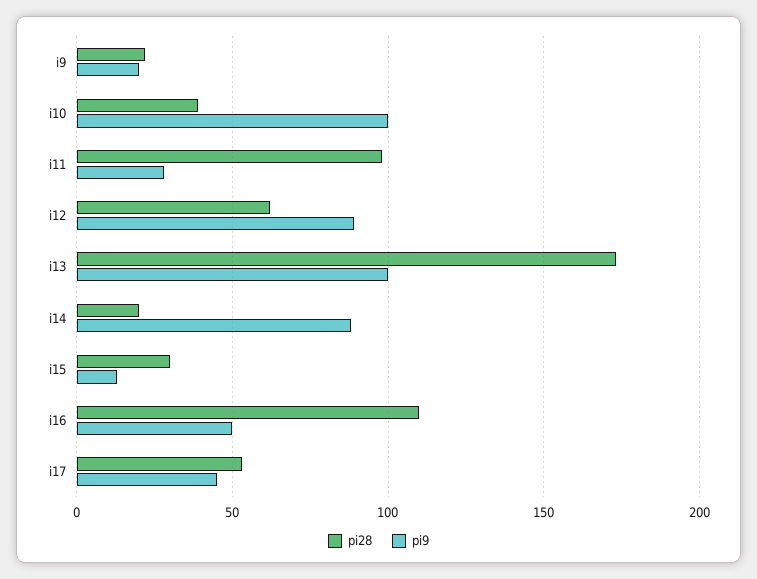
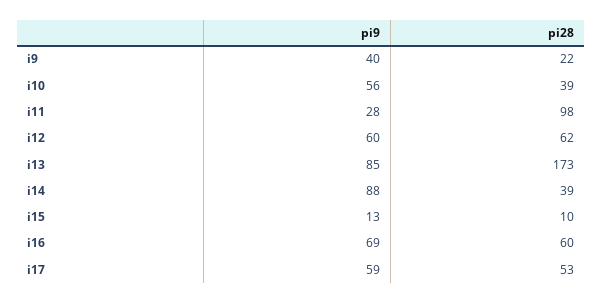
  {
    "pi28": {
      "i9": 22,
      "i10": 39,
      "i11": 98,
      "i12": 62,
      "i13": 173,
-     "i14": 20,
+     "i14": 39,
-     "i15": 30,
+     "i15": 10,
-     "i16": 110,
+     "i16": 60,
      "i17": 53
    },
    "pi9": {
-     "i9": 20,
+     "i9": 40,
-     "i10": 100,
+     "i10": 56,
      "i11": 28,
-     "i12": 90,
+     "i12": 60,
-     "i13": 100,
+     "i13": 85,
      "i14": 88,
      "i15": 13,
-     "i16": 50,
+     "i16": 69,
-     "i17": 45
+     "i17": 59
    }
  }

